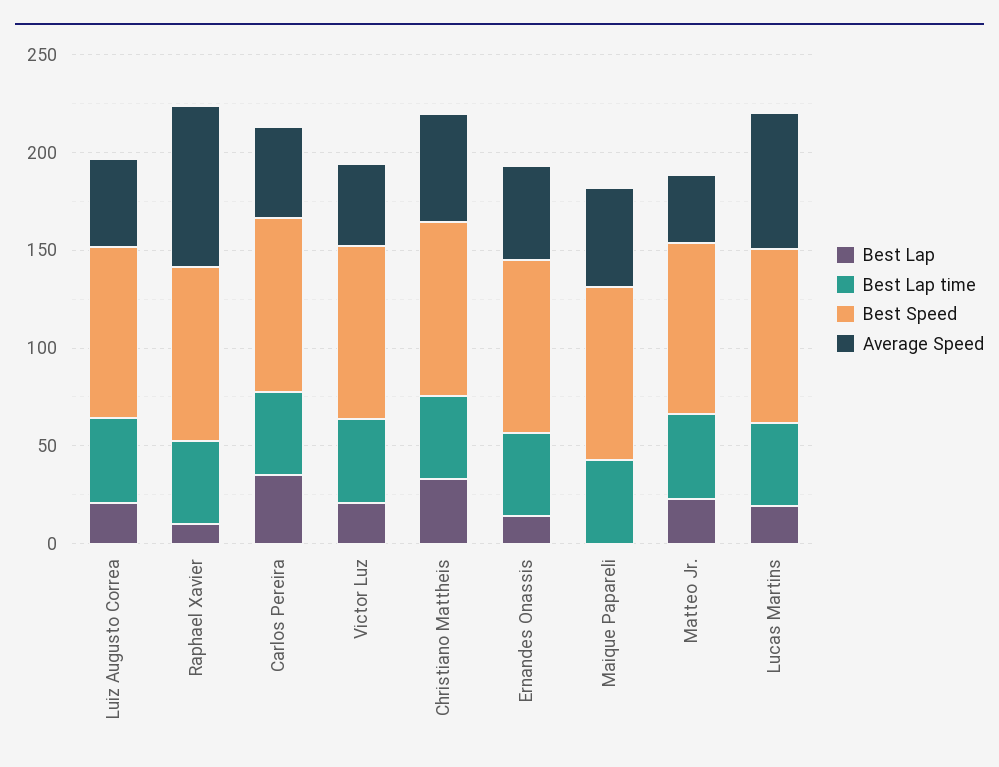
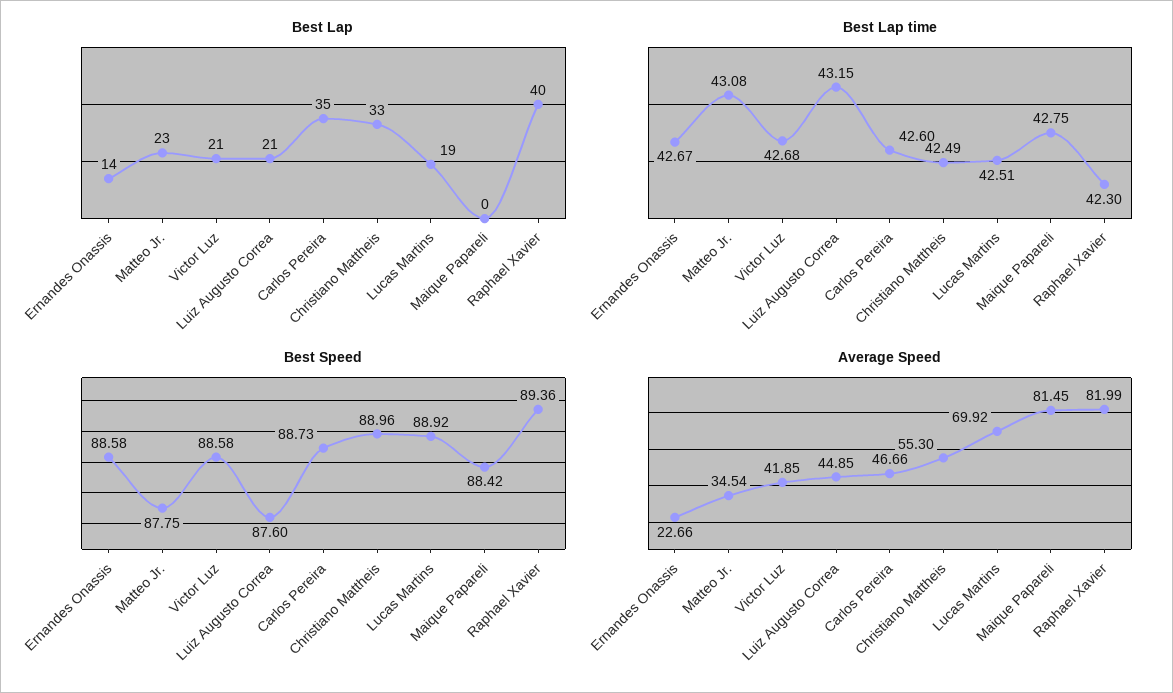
  {
    "Best Lap": {
      "Luiz Augusto Correa": 21,
-     "Raphael Xavier": 10,
+     "Raphael Xavier": 40,
      "Carlos Pereira": 35,
      "Victor Luz": 21,
      "Christiano Mattheis": 33,
      "Ernandes Onassis": 14,
      "Maique Papareli": 0,
      "Matteo Jr.": 23,
      "Lucas Martins": 19
    },
    "Best Lap time": {
      "Luiz Augusto Correa": 43.15,
      "Raphael Xavier": 42.3,
      "Carlos Pereira": 42.6,
      "Victor Luz": 42.68,
      "Christiano Mattheis": 42.49,
      "Ernandes Onassis": 42.67,
      "Maique Papareli": 42.75,
      "Matteo Jr.": 43.08,
      "Lucas Martins": 42.51
    },
    "Best Speed": {
      "Luiz Augusto Correa": 87.6,
      "Raphael Xavier": 89.36,
      "Carlos Pereira": 88.73,
      "Victor Luz": 88.58,
      "Christiano Mattheis": 88.96,
      "Ernandes Onassis": 88.58,
      "Maique Papareli": 88.42,
      "Matteo Jr.": 87.75,
      "Lucas Martins": 88.92
    },
    "Average Speed": {
      "Luiz Augusto Correa": 44.85,
      "Raphael Xavier": 81.99,
      "Carlos Pereira": 46.66,
      "Victor Luz": 41.85,
      "Christiano Mattheis": 55.3,
-     "Ernandes Onassis": 50,
+     "Ernandes Onassis": 22.66,
-     "Maique Papareli": 50,
+     "Maique Papareli": 81.45,
      "Matteo Jr.": 34.54,
      "Lucas Martins": 69.92
    }
  }

